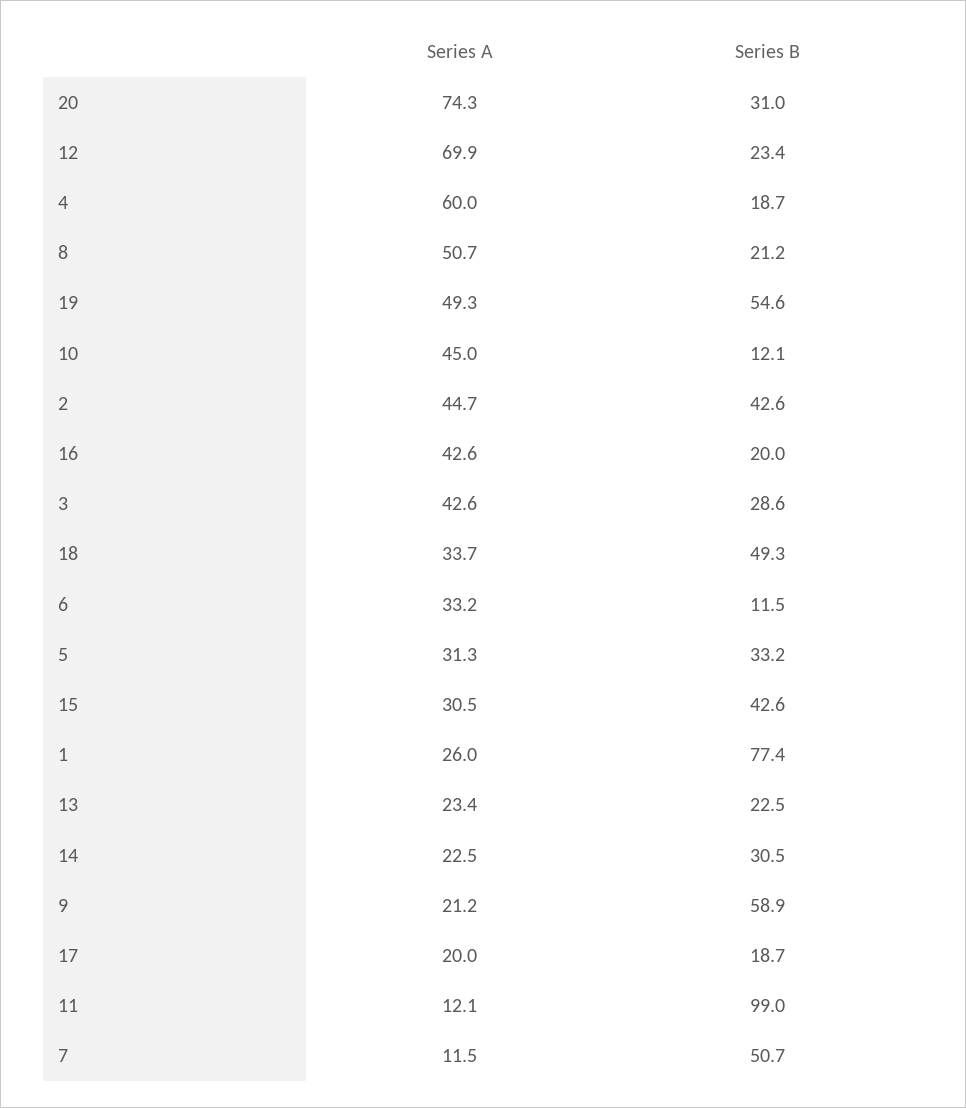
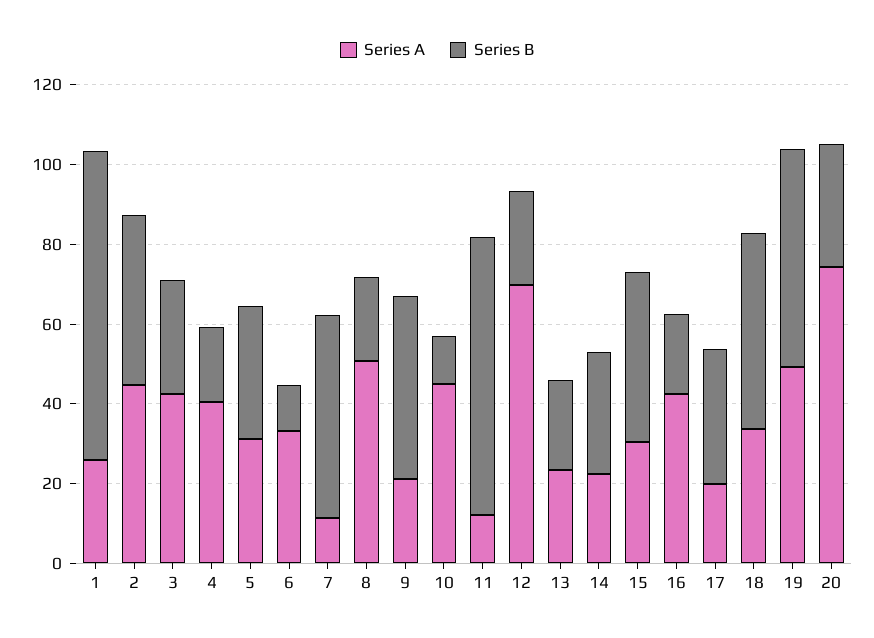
  {
    "Series A": {
      "20": 74.3,
      "12": 69.9,
-     "4": 60,
+     "4": 40,
      "8": 50.7,
      "19": 49.3,
      "10": 45,
      "2": 44.7,
      "16": 42.6,
      "3": 42.6,
      "18": 33.7,
      "6": 33.2,
      "5": 31.3,
      "15": 30.5,
      "1": 26,
      "13": 23.4,
      "14": 22.5,
      "9": 21.2,
      "17": 20,
      "11": 12.1,
      "7": 11.5
    },
    "Series B": {
      "20": 31,
      "12": 23.4,
      "4": 18.7,
      "8": 21.2,
      "19": 54.6,
      "10": 12.1,
      "2": 42.6,
      "16": 20,
      "3": 28.6,
      "18": 49.3,
      "6": 11.5,
      "5": 33.2,
      "15": 42.6,
      "1": 77.4,
      "13": 22.5,
      "14": 30.5,
-     "9": 58.9,
+     "9": 45,
-     "17": 18.7,
+     "17": 35,
-     "11": 99,
+     "11": 70,
      "7": 50.7
    }
  }

